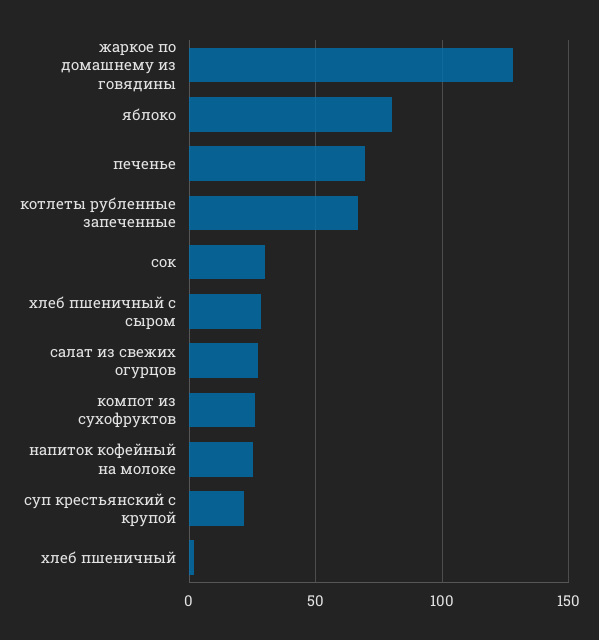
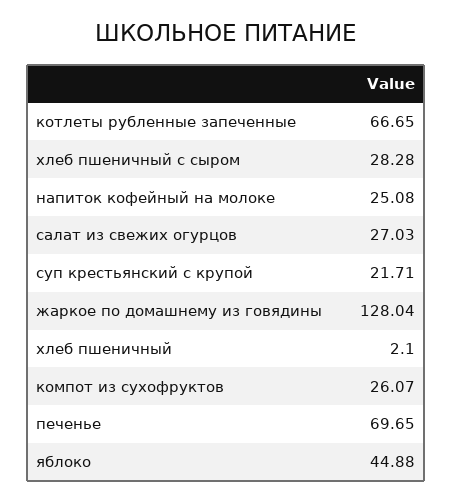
  {
    "жаркое по домашнему из говядины": 128.04,
-   "яблоко": 80,
+   "яблоко": 44.88,
    "печенье": 69.65,
    "котлеты рубленные запеченные": 66.65,
-   "сок": 30,
    "хлеб пшеничный с сыром": 28.28,
    "салат из свежих огурцов": 27.03,
    "компот из сухофруктов": 26.07,
    "напиток кофейный на молоке": 25.08,
    "суп крестьянский с крупой": 21.71,
    "хлеб пшеничный": 2.1
  }

